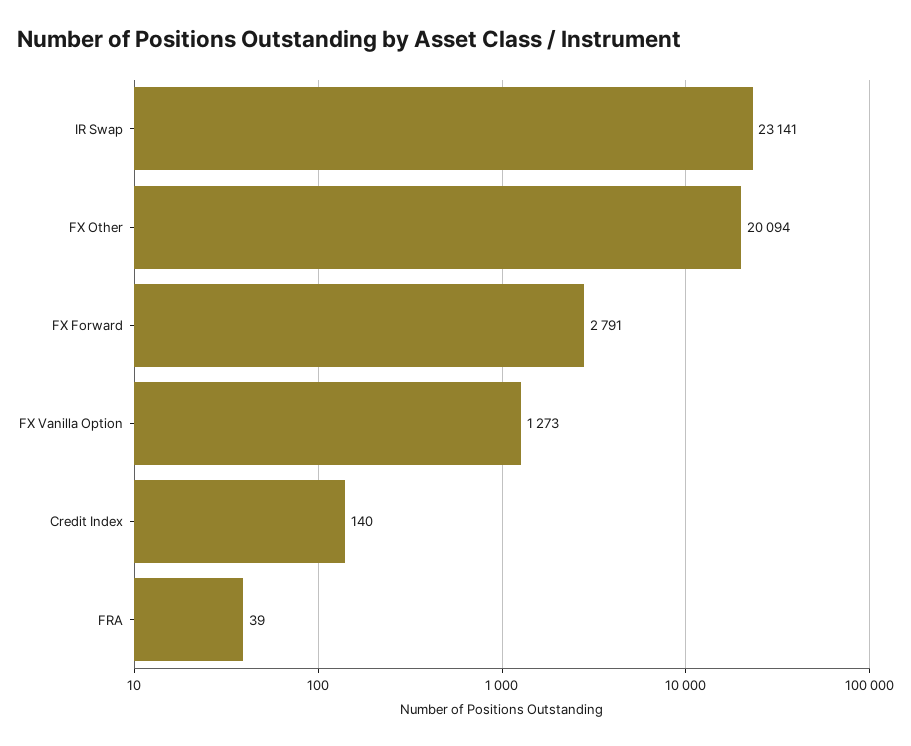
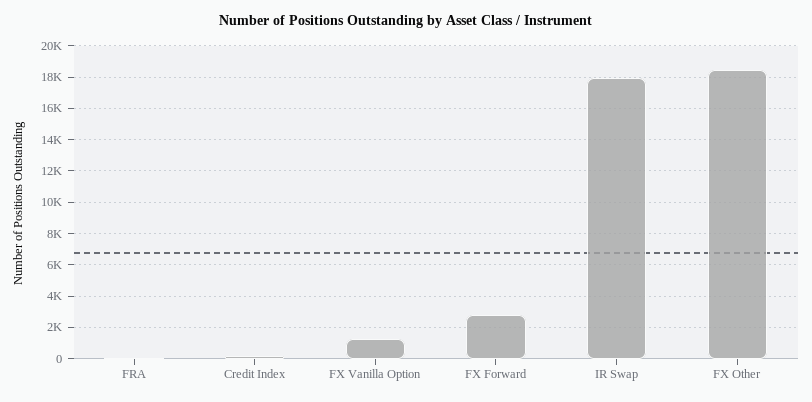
  {
-   "IR Swap": 23141,
+   "IR Swap": 18000,
-   "FX Other": 20094,
+   "FX Other": 18500,
    "FX Forward": 2791,
    "FX Vanilla Option": 1273,
    "Credit Index": 140,
    "FRA": 39
  }

